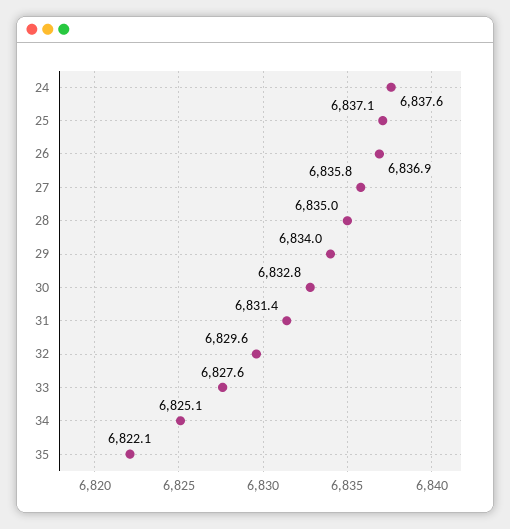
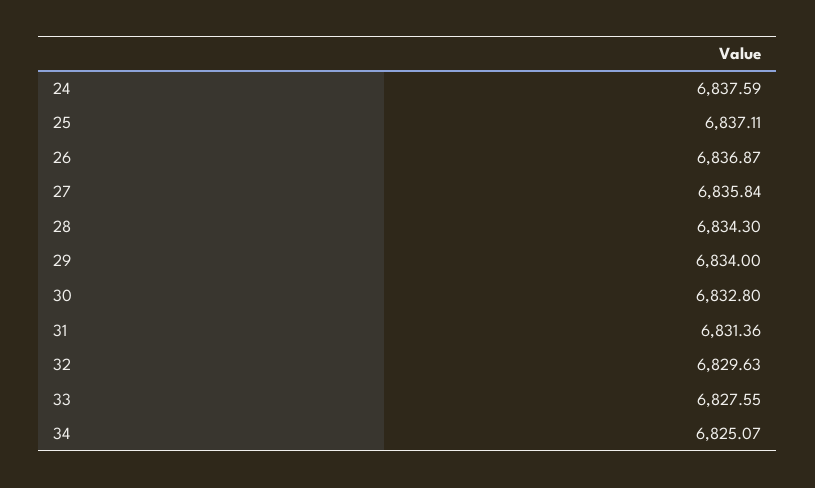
  {
    "24": 6837.59,
    "25": 6837.11,
    "26": 6836.87,
    "27": 6835.84,
-   "28": 6835,
+   "28": 6834.3,
    "29": 6834,
    "30": 6832.8,
    "31": 6831.36,
    "32": 6829.63,
    "33": 6827.55,
-   "34": 6825.07,
+   "34": 6825.07
-   "35": 6822.1
  }

